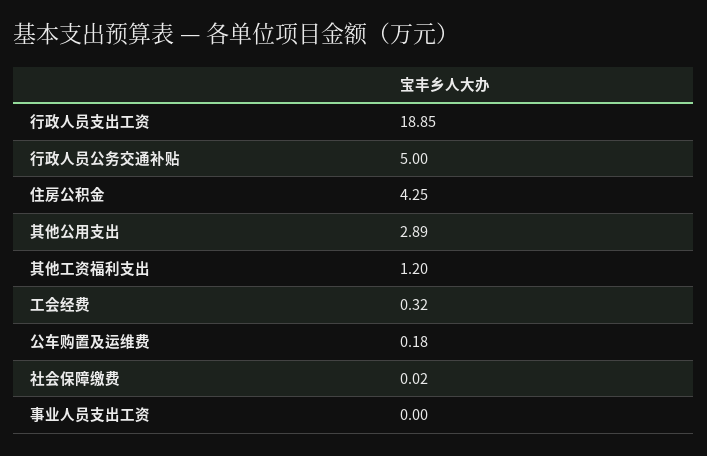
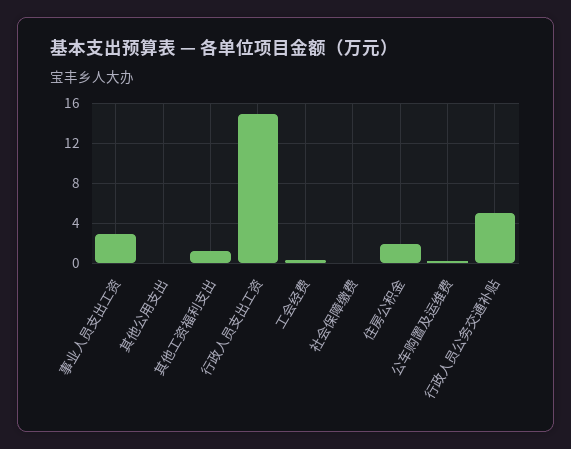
  {
-   "行政人员支出工资": 18.85,
+   "行政人员支出工资": 15,
    "行政人员公务交通补贴": 5,
-   "住房公积金": 4.25,
+   "住房公积金": 2,
-   "其他公用支出": 2.89,
+   "其他公用支出": 0,
    "其他工资福利支出": 1.2,
    "工会经费": 0.32,
    "公车购置及运维费": 0.18,
    "社会保障缴费": 0.02,
-   "事业人员支出工资": 0
+   "事业人员支出工资": 3
  }

